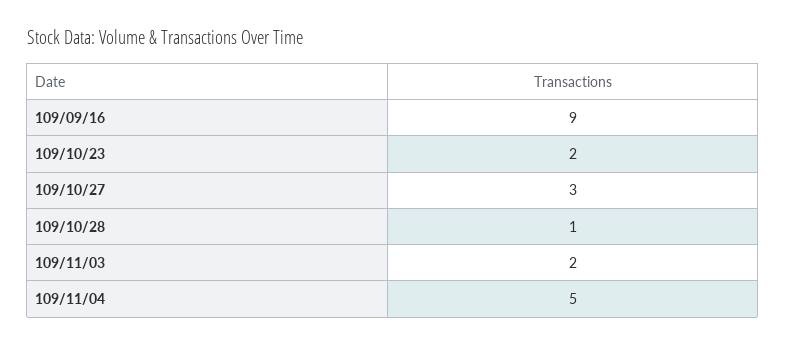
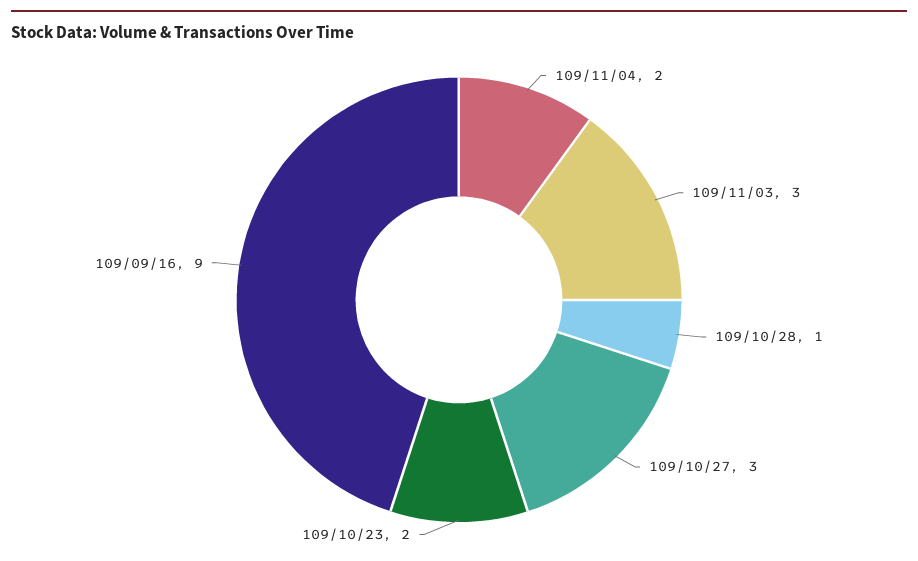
  {
    "109/09/16": 9,
    "109/10/23": 2,
    "109/10/27": 3,
    "109/10/28": 1,
-   "109/11/03": 2,
+   "109/11/03": 3,
-   "109/11/04": 5
+   "109/11/04": 2
  }

